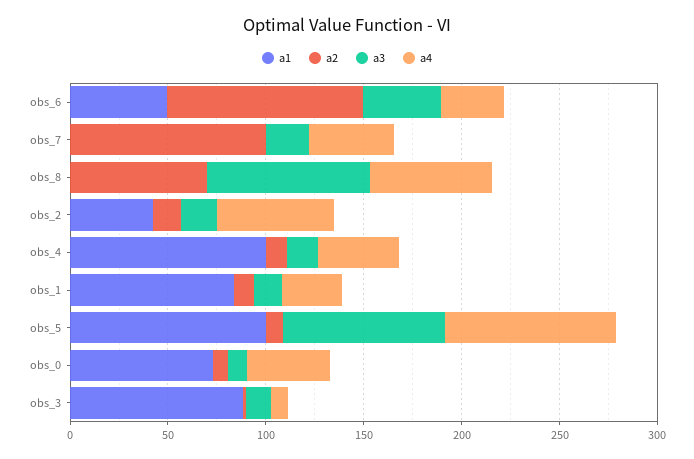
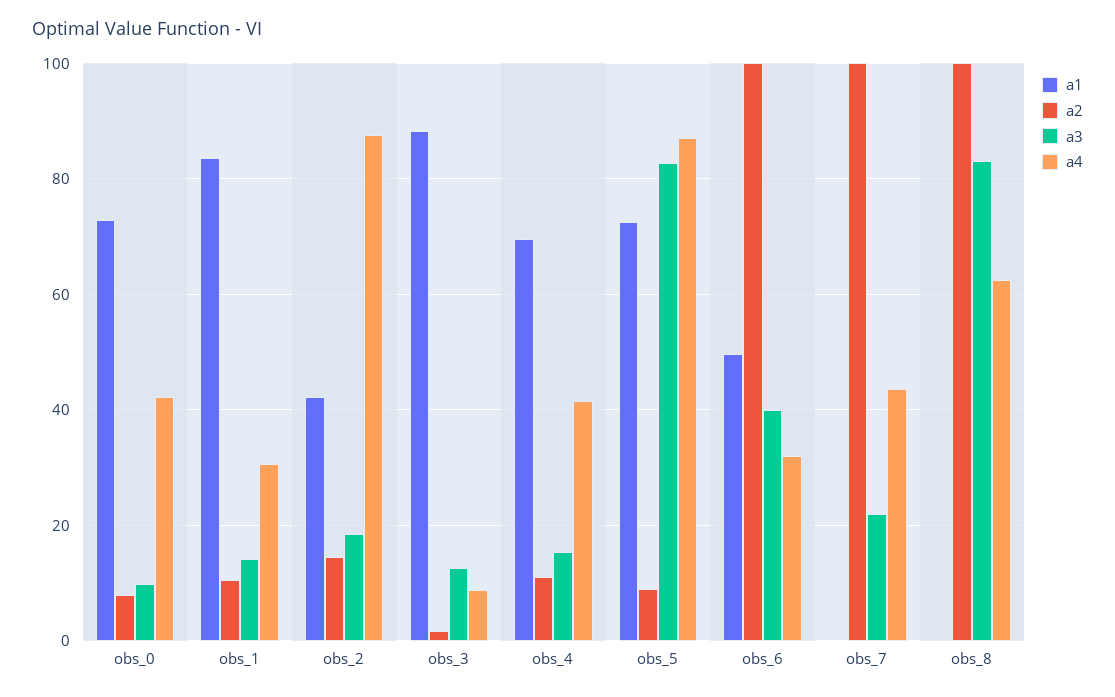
  {
    "a1": {
      "obs_6": 50,
      "obs_7": 0,
      "obs_8": 0,
      "obs_2": 42,
-     "obs_4": 100,
+     "obs_4": 70,
      "obs_1": 84,
-     "obs_5": 100,
+     "obs_5": 72,
      "obs_0": 72,
      "obs_3": 88
    },
    "a2": {
      "obs_6": 100,
      "obs_7": 100,
-     "obs_8": 70,
+     "obs_8": 100,
      "obs_2": 14,
      "obs_4": 12,
      "obs_1": 10,
      "obs_5": 8,
      "obs_0": 8,
      "obs_3": 2
    },
    "a3": {
      "obs_6": 40,
      "obs_7": 22,
      "obs_8": 84,
      "obs_2": 18,
      "obs_4": 16,
      "obs_1": 14,
      "obs_5": 82,
      "obs_0": 10,
      "obs_3": 12
    },
    "a4": {
      "obs_6": 32,
      "obs_7": 44,
      "obs_8": 62,
-     "obs_2": 60,
+     "obs_2": 88,
      "obs_4": 42,
      "obs_1": 30,
      "obs_5": 88,
      "obs_0": 42,
      "obs_3": 8
    }
  }

